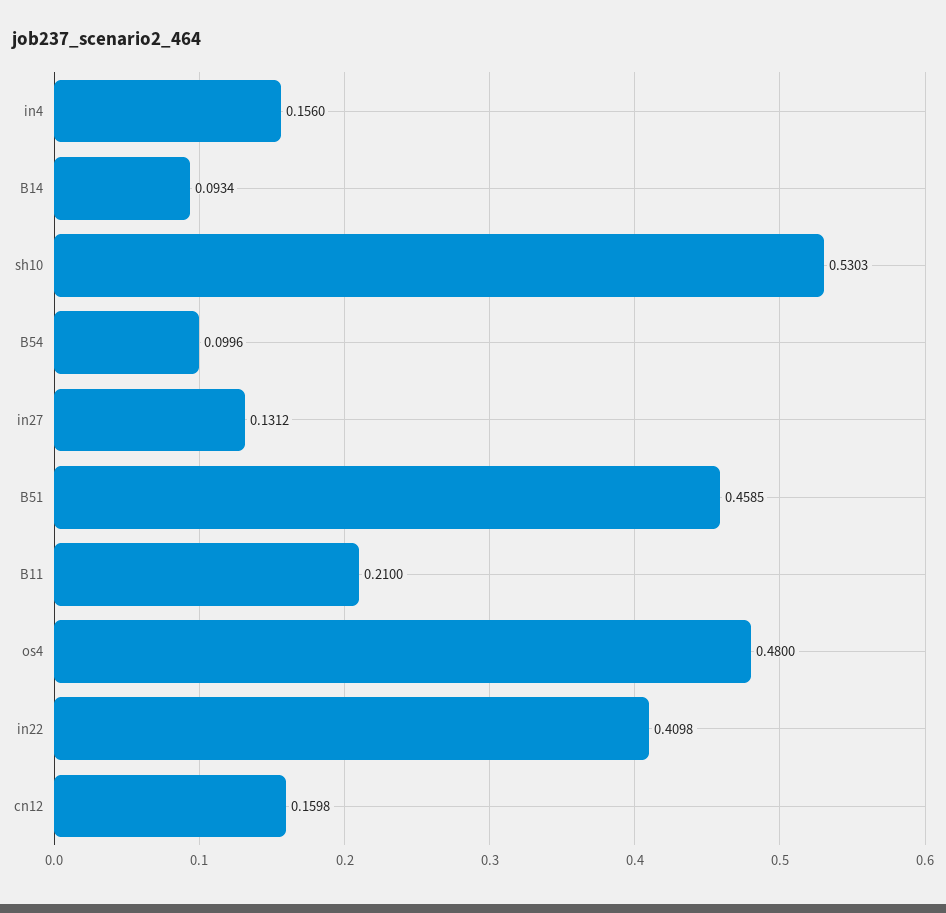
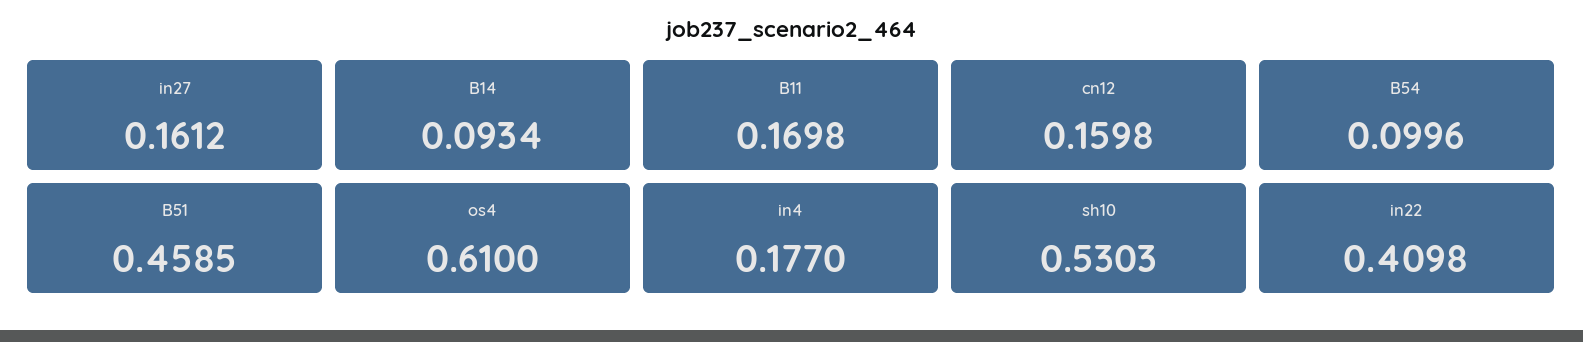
  {
-   "in4": 0.156,
+   "in4": 0.177,
    "B14": 0.0934,
    "sh10": 0.5303,
    "B54": 0.0996,
-   "in27": 0.1312,
+   "in27": 0.1612,
    "B51": 0.4585,
-   "B11": 0.21,
+   "B11": 0.1698,
-   "os4": 0.48,
+   "os4": 0.61,
    "in22": 0.4098,
    "cn12": 0.1598
  }

